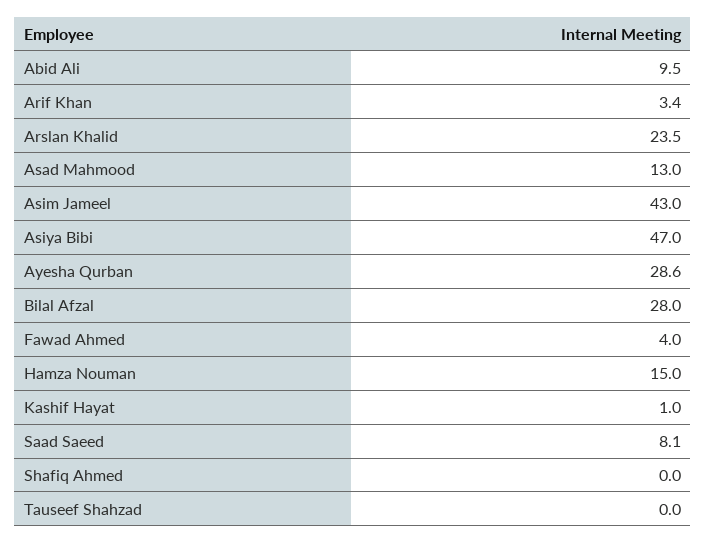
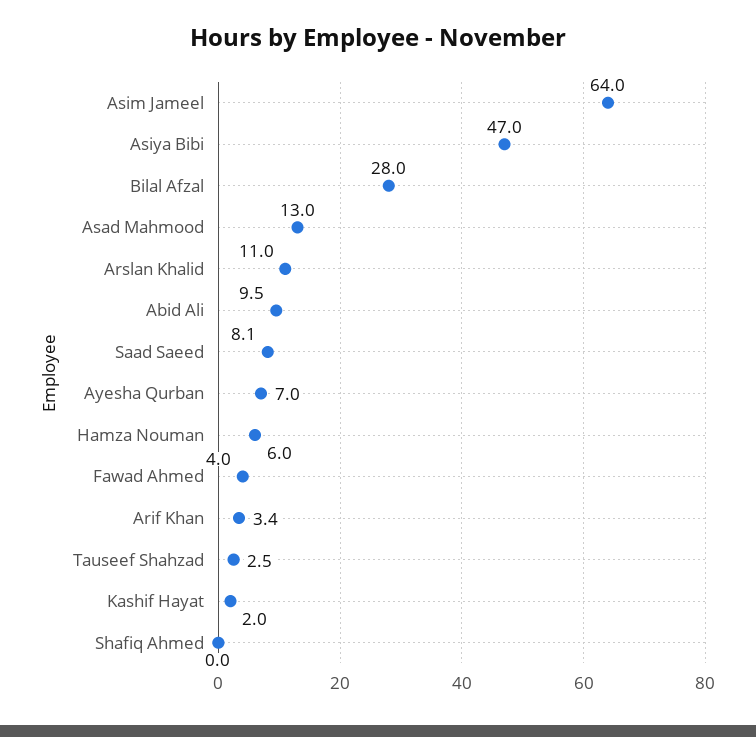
  {
    "Abid Ali": 9.5,
    "Arif Khan": 3.4,
-   "Arslan Khalid": 23.5,
+   "Arslan Khalid": 11,
    "Asad Mahmood": 13,
-   "Asim Jameel": 43,
+   "Asim Jameel": 64,
    "Asiya Bibi": 47,
-   "Ayesha Qurban": 28.6,
+   "Ayesha Qurban": 7,
    "Bilal Afzal": 28,
    "Fawad Ahmed": 4,
-   "Hamza Nouman": 15,
+   "Hamza Nouman": 6,
-   "Kashif Hayat": 1,
+   "Kashif Hayat": 2,
    "Saad Saeed": 8.1,
    "Shafiq Ahmed": 0,
-   "Tauseef Shahzad": 0
+   "Tauseef Shahzad": 2.5
  }

